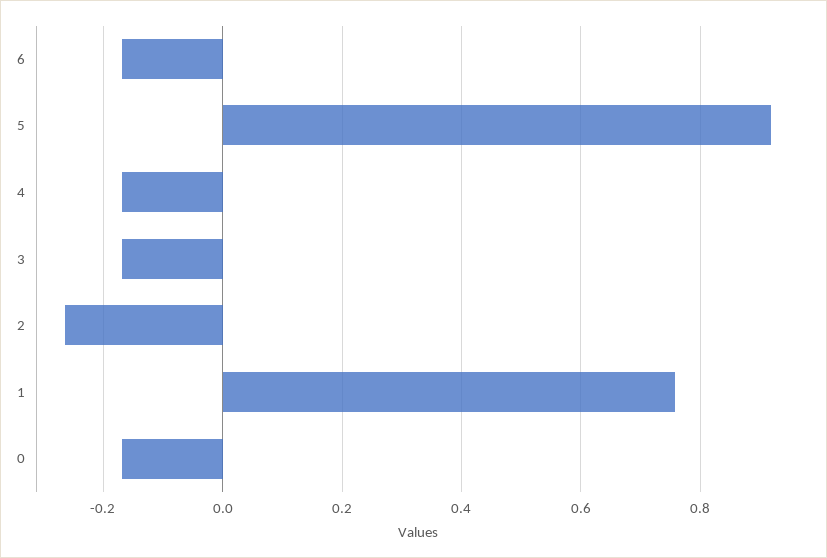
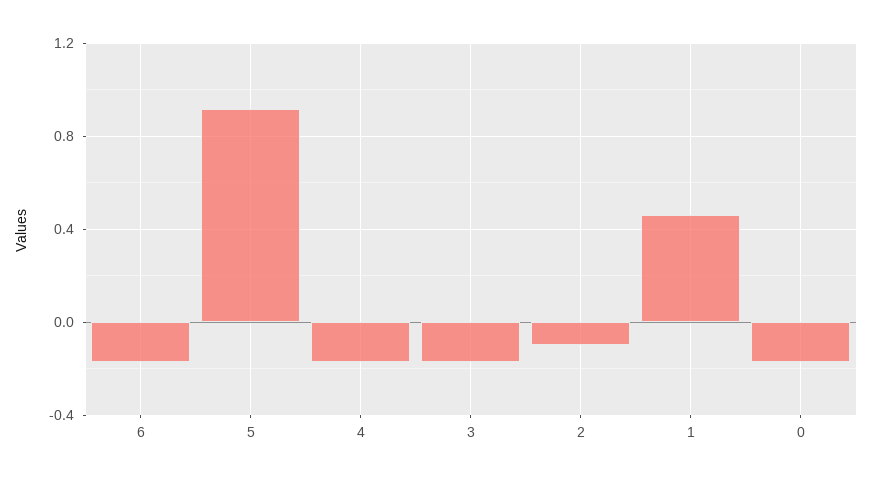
  {
    "6": -0.16,
    "5": 0.92,
    "4": -0.16,
    "3": -0.16,
-   "2": -0.26,
+   "2": -0.1,
-   "1": 0.76,
+   "1": 0.45,
    "0": -0.16
  }

